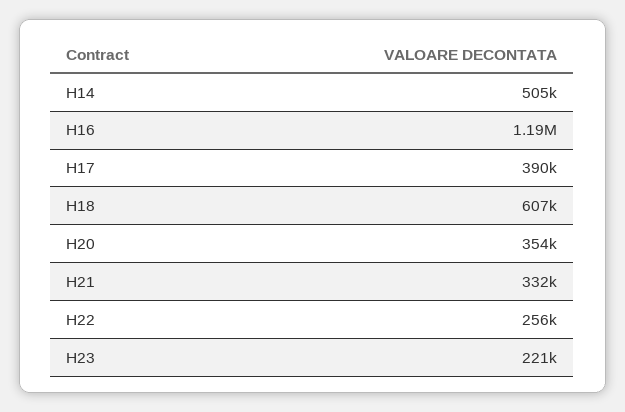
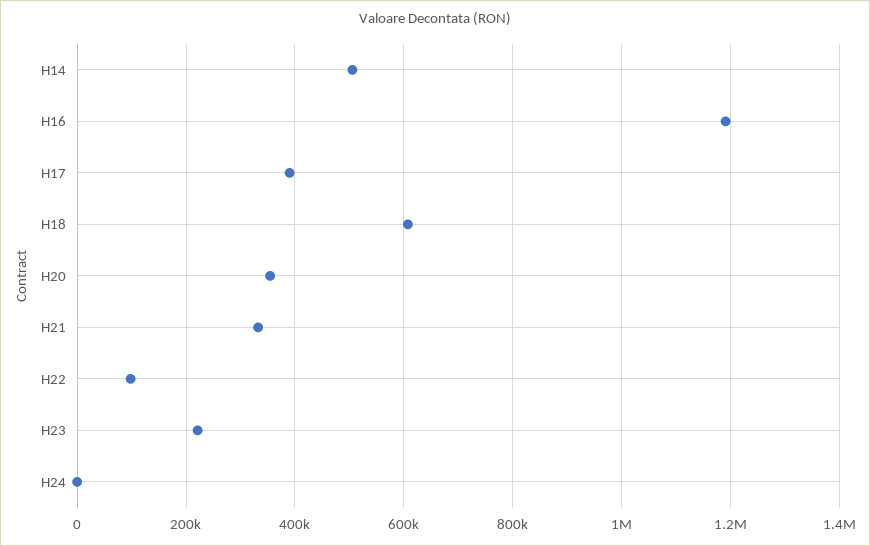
  {
    "H14": 505000,
    "H16": 1190000,
    "H17": 390000,
    "H18": 607000,
    "H20": 354000,
    "H21": 332000,
-   "H22": 256000,
+   "H22": 100000,
-   "H23": 221000
+   "H23": 221000,
+   "H24": 0
  }

